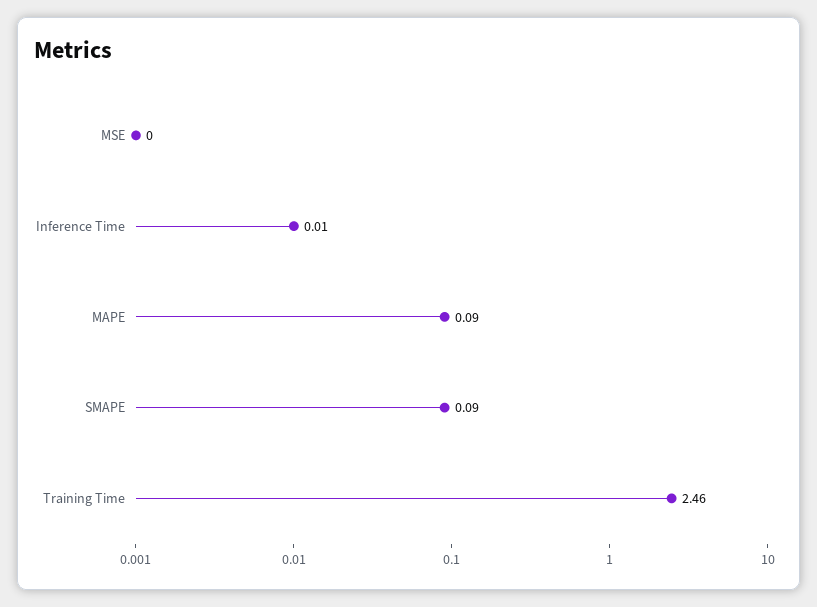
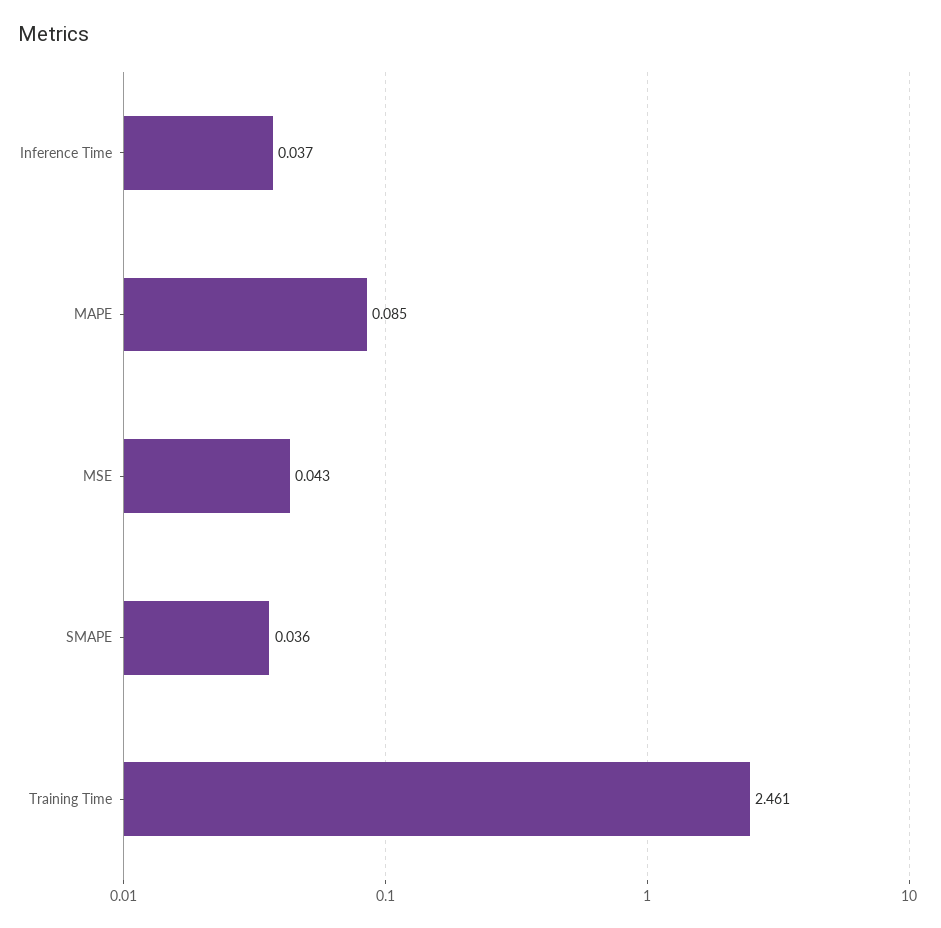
  {
-   "MSE": 0,
+   "MSE": 0.043,
-   "Inference Time": 0.01,
+   "Inference Time": 0.037,
    "MAPE": 0.085,
-   "SMAPE": 0.09,
+   "SMAPE": 0.036,
    "Training Time": 2.461
  }

